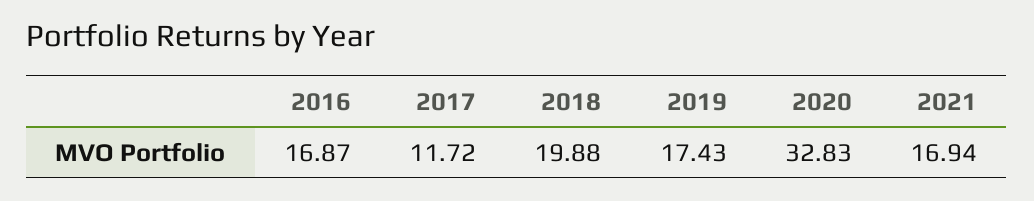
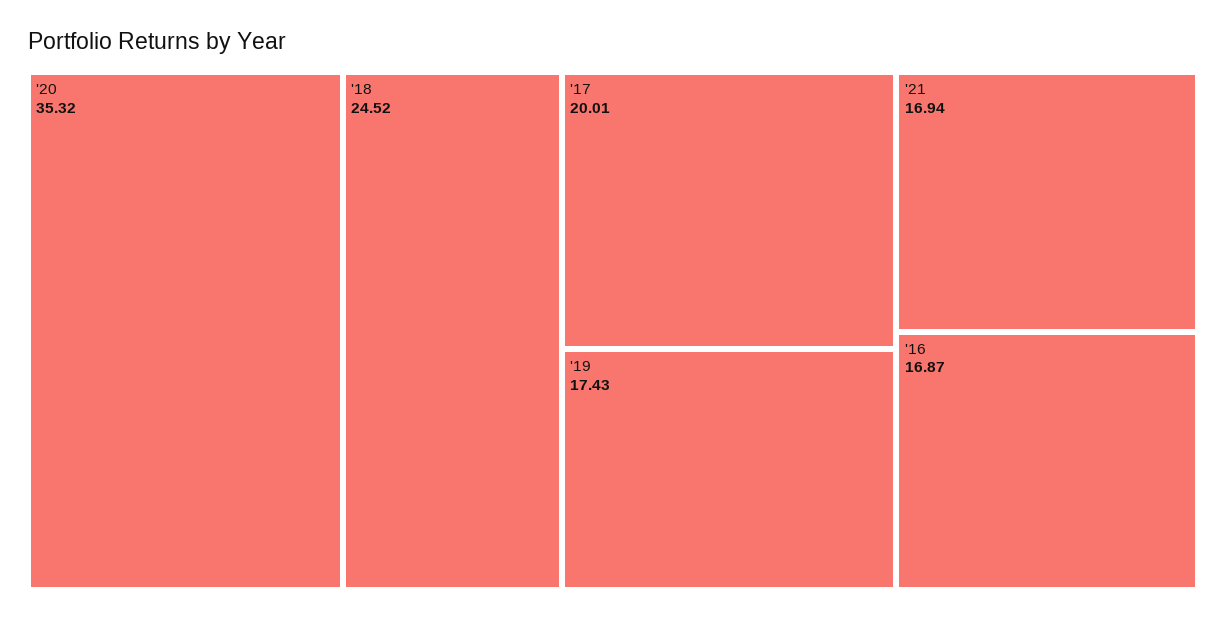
  {
    "2016": 16.87,
-   "2017": 11.72,
+   "2017": 20.01,
-   "2018": 19.88,
+   "2018": 24.52,
    "2019": 17.43,
-   "2020": 32.83,
+   "2020": 35.32,
    "2021": 16.94
  }

